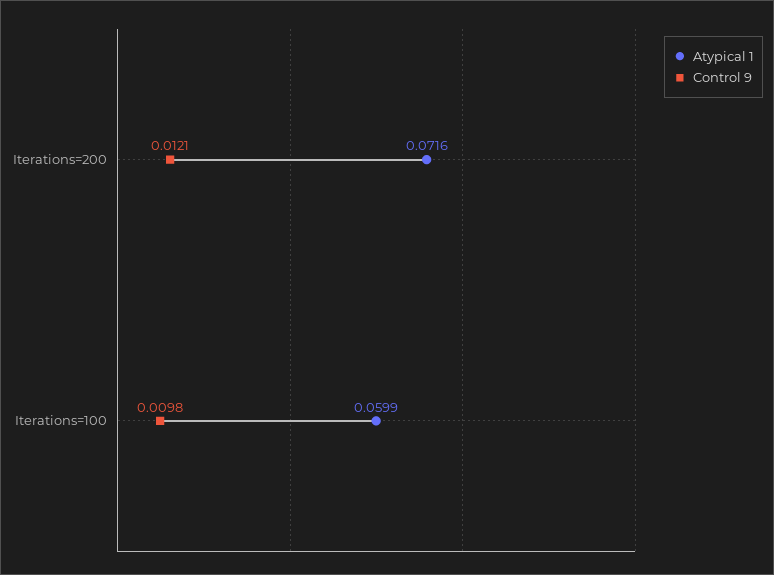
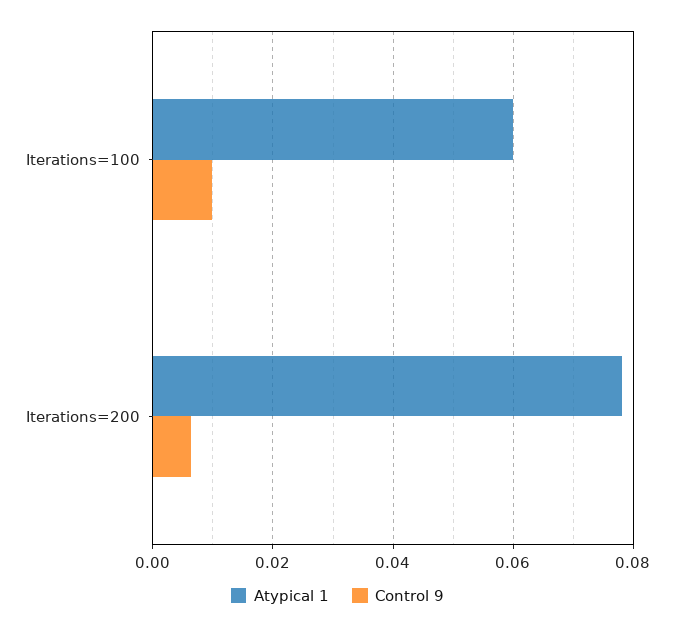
  {
    "Atypical 1": {
-     "Iterations=200": 0.0716,
+     "Iterations=200": 0.078,
      "Iterations=100": 0.0599
    },
    "Control 9": {
-     "Iterations=200": 0.0121,
+     "Iterations=200": 0.006,
      "Iterations=100": 0.0098
    }
  }

